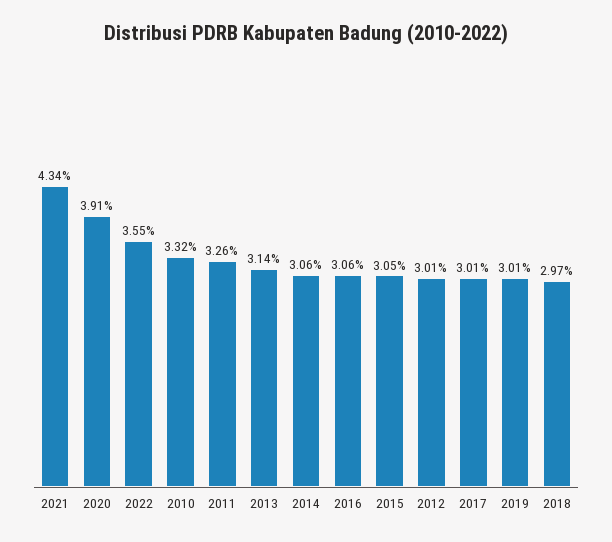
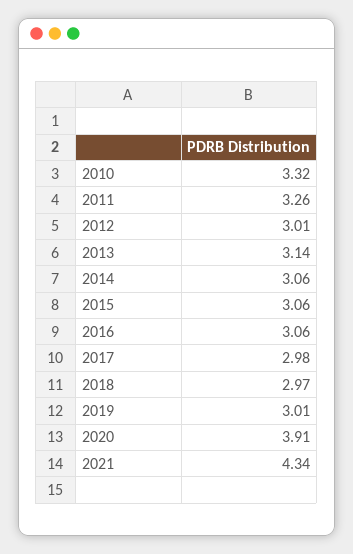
  {
    "2021": 4.34,
    "2020": 3.91,
-   "2022": 3.55,
    "2010": 3.32,
    "2011": 3.26,
    "2013": 3.14,
    "2014": 3.06,
    "2016": 3.06,
-   "2015": 3.05,
+   "2015": 3.06,
    "2012": 3.01,
-   "2017": 3.01,
+   "2017": 2.98,
    "2019": 3.01,
    "2018": 2.97
  }

